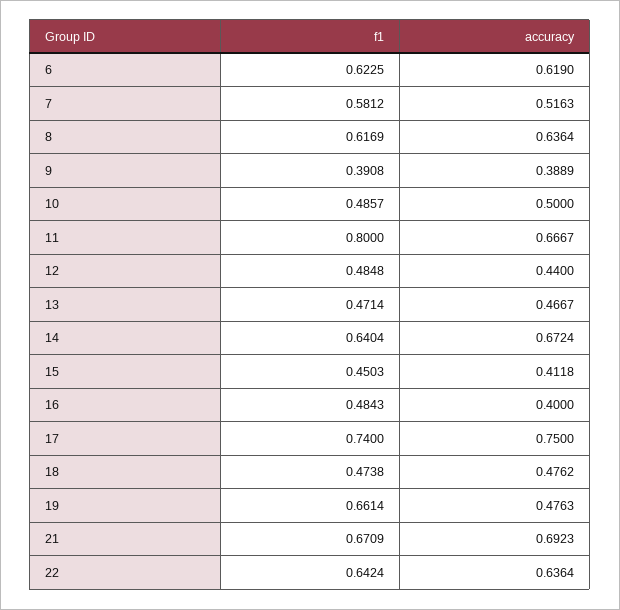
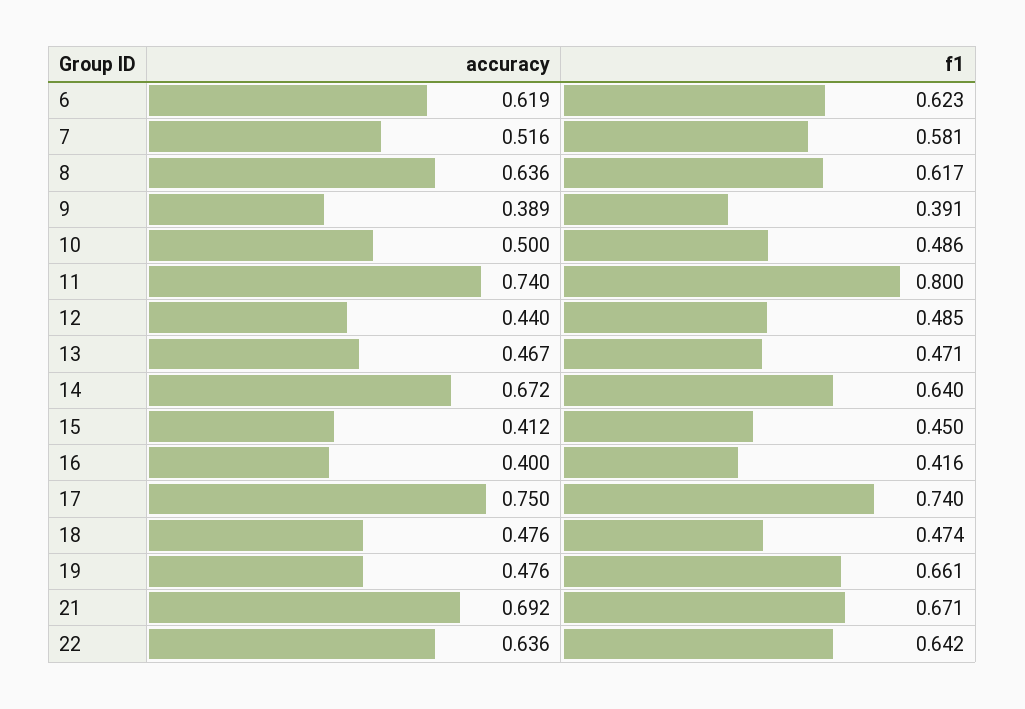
  {
    "f1": {
      "6": 0.6225,
      "7": 0.5812,
      "8": 0.6169,
      "9": 0.3908,
      "10": 0.4857,
      "11": 0.8,
      "12": 0.4848,
      "13": 0.4714,
      "14": 0.6404,
      "15": 0.4503,
-     "16": 0.4843,
+     "16": 0.416,
      "17": 0.74,
      "18": 0.4738,
      "19": 0.6614,
      "21": 0.6709,
      "22": 0.6424
    },
    "accuracy": {
      "6": 0.619,
      "7": 0.5163,
      "8": 0.6364,
      "9": 0.3889,
      "10": 0.5,
-     "11": 0.6667,
+     "11": 0.74,
      "12": 0.44,
      "13": 0.4667,
      "14": 0.6724,
      "15": 0.4118,
      "16": 0.4,
      "17": 0.75,
      "18": 0.4762,
      "19": 0.4763,
      "21": 0.6923,
      "22": 0.6364
    }
  }

